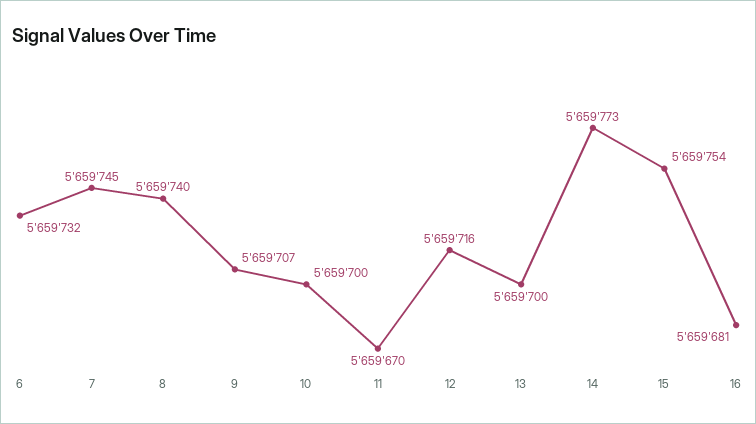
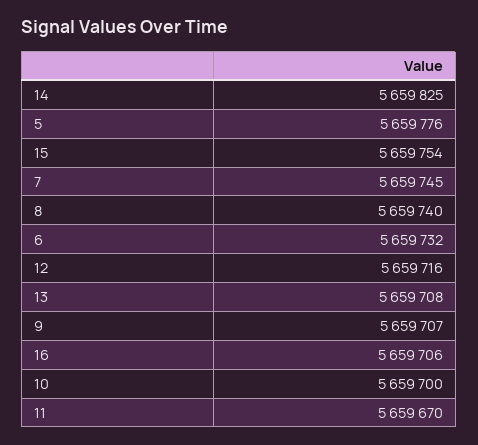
  {
    "6": 5659732,
    "7": 5659745,
    "8": 5659740,
    "9": 5659707,
    "10": 5659700,
    "11": 5659670,
    "12": 5659716,
-   "13": 5659700,
+   "13": 5659708,
-   "14": 5659773,
+   "14": 5659825,
    "15": 5659754,
-   "16": 5659681
+   "16": 5659706,
+   "5": 5659776
  }

